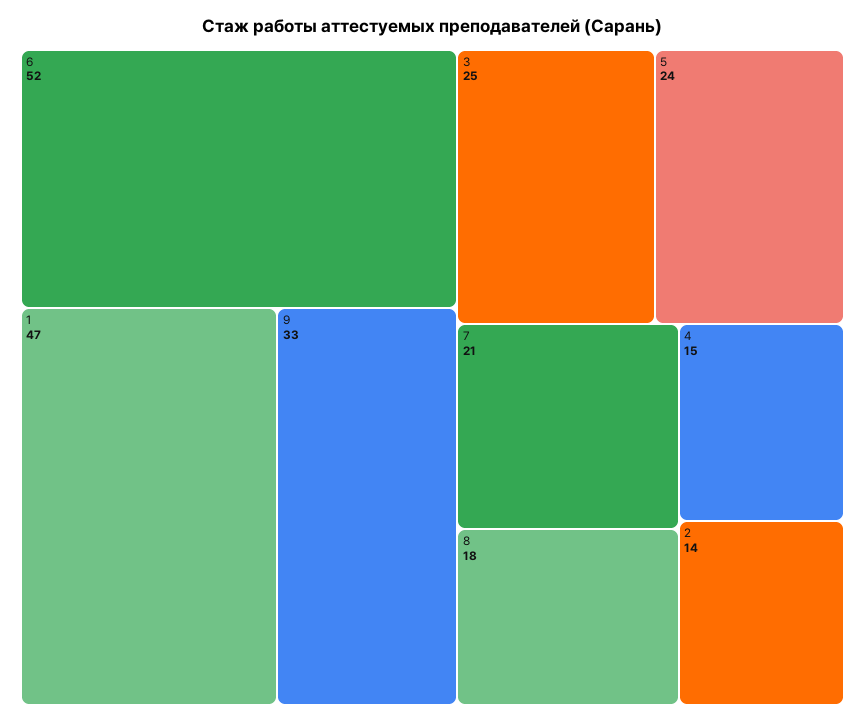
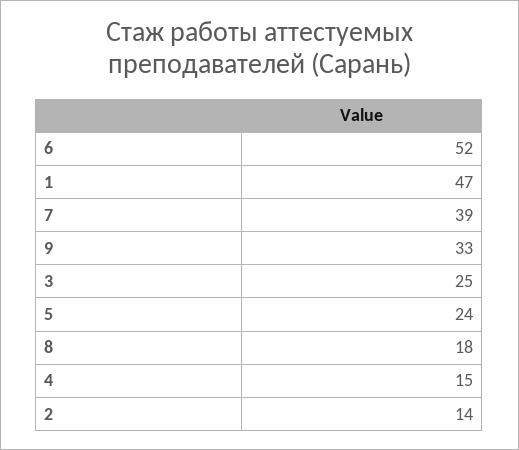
  {
    "6": 52,
    "1": 47,
    "9": 33,
    "3": 25,
    "5": 24,
-   "7": 21,
+   "7": 39,
    "8": 18,
    "4": 15,
    "2": 14
  }

